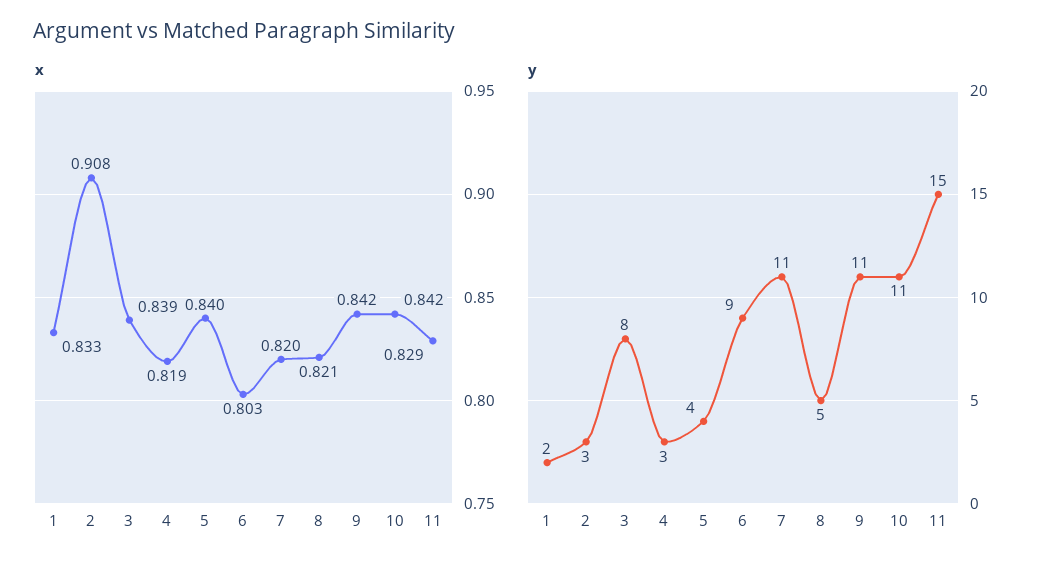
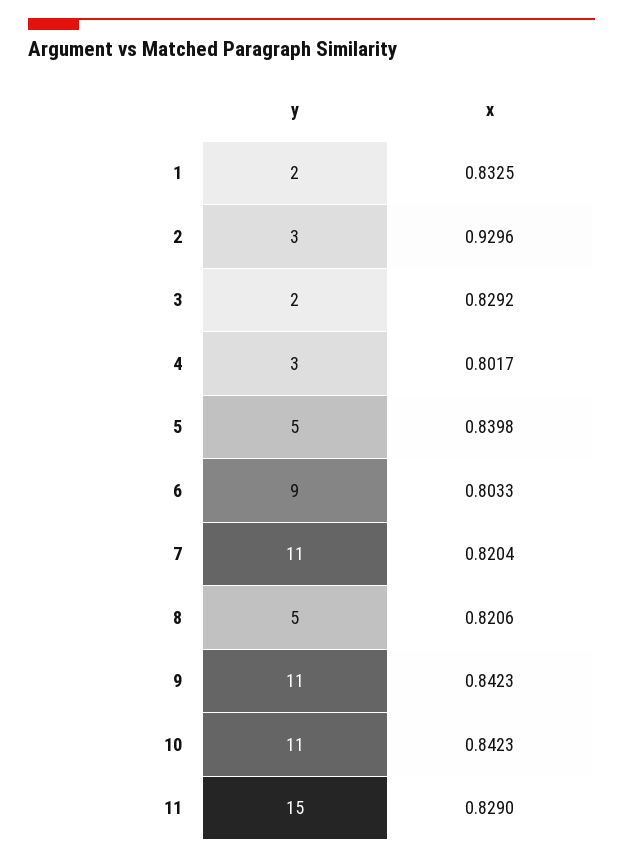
  {
    "x": {
      "1": 0.8325,
-     "2": 0.908,
+     "2": 0.9296,
-     "3": 0.839,
+     "3": 0.8292,
-     "4": 0.819,
+     "4": 0.8017,
      "5": 0.8398,
      "6": 0.8033,
      "7": 0.8204,
      "8": 0.8206,
      "9": 0.8423,
      "10": 0.8423,
      "11": 0.829
    },
    "y": {
      "1": 2,
      "2": 3,
-     "3": 8,
+     "3": 2,
      "4": 3,
-     "5": 4,
+     "5": 5,
      "6": 9,
      "7": 11,
      "8": 5,
      "9": 11,
      "10": 11,
      "11": 15
    }
  }

